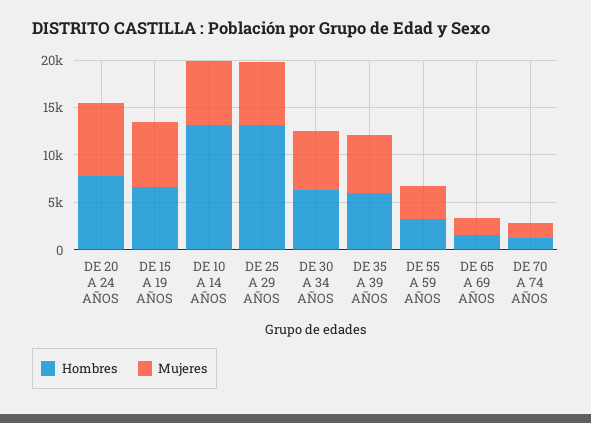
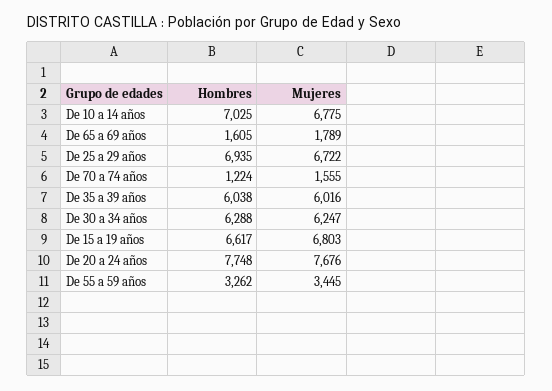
  {
    "Hombres": {
      "DE 20 A 24 AÑOS": 7748,
      "DE 15 A 19 AÑOS": 6617,
-     "DE 10 A 14 AÑOS": 13000,
+     "DE 10 A 14 AÑOS": 7025,
-     "DE 25 A 29 AÑOS": 13000,
+     "DE 25 A 29 AÑOS": 6935,
      "DE 30 A 34 AÑOS": 6288,
      "DE 35 A 39 AÑOS": 6038,
      "DE 55 A 59 AÑOS": 3262,
      "DE 65 A 69 AÑOS": 1605,
      "DE 70 A 74 AÑOS": 1224
    },
    "Mujeres": {
      "DE 20 A 24 AÑOS": 7676,
      "DE 15 A 19 AÑOS": 6803,
      "DE 10 A 14 AÑOS": 6775,
      "DE 25 A 29 AÑOS": 6722,
      "DE 30 A 34 AÑOS": 6247,
      "DE 35 A 39 AÑOS": 6016,
      "DE 55 A 59 AÑOS": 3445,
      "DE 65 A 69 AÑOS": 1789,
      "DE 70 A 74 AÑOS": 1555
    }
  }

